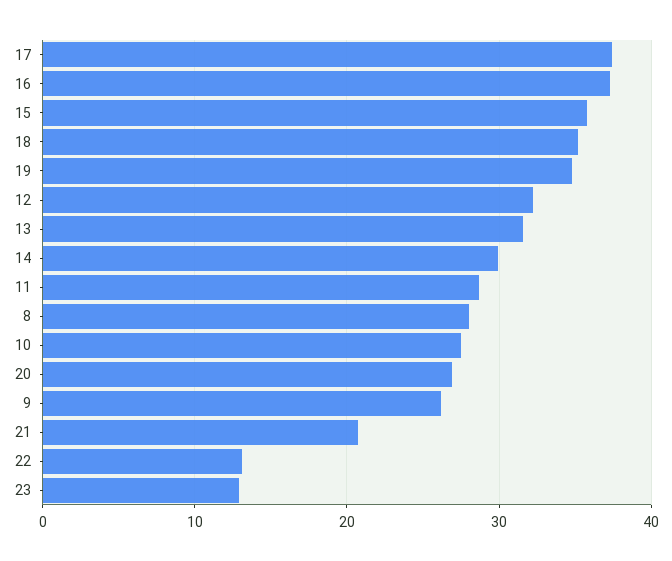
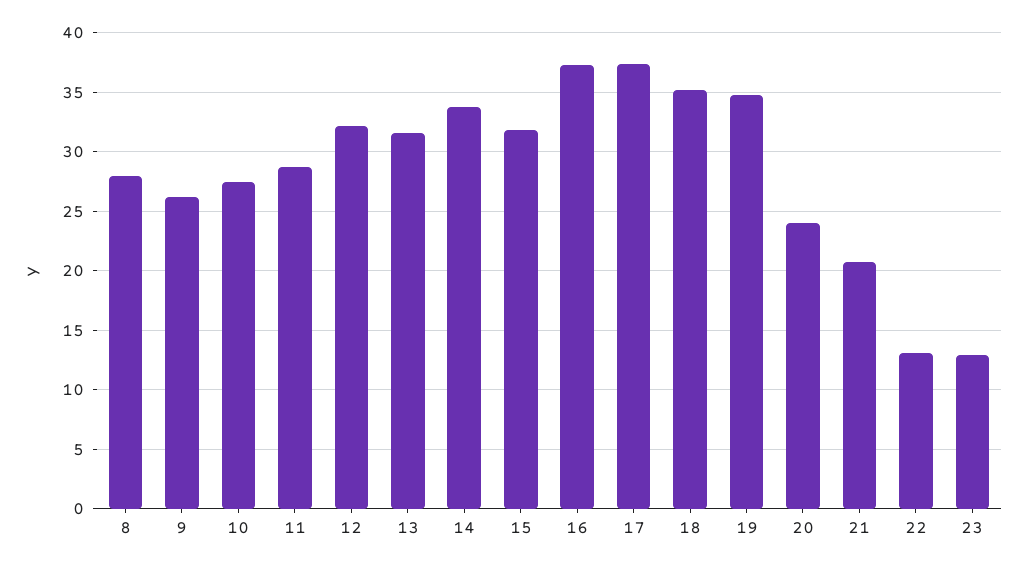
  {
    "17": 37,
    "16": 37,
-   "15": 36,
+   "15": 32,
    "18": 35,
    "19": 35,
    "12": 32,
    "13": 32,
-   "14": 30,
+   "14": 34,
    "11": 29,
    "8": 28,
    "10": 28,
-   "20": 27,
+   "20": 24,
    "9": 26,
    "21": 21,
    "22": 13,
    "23": 13
  }

